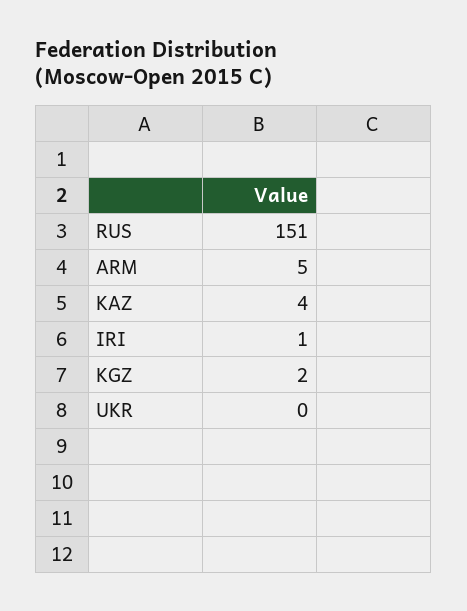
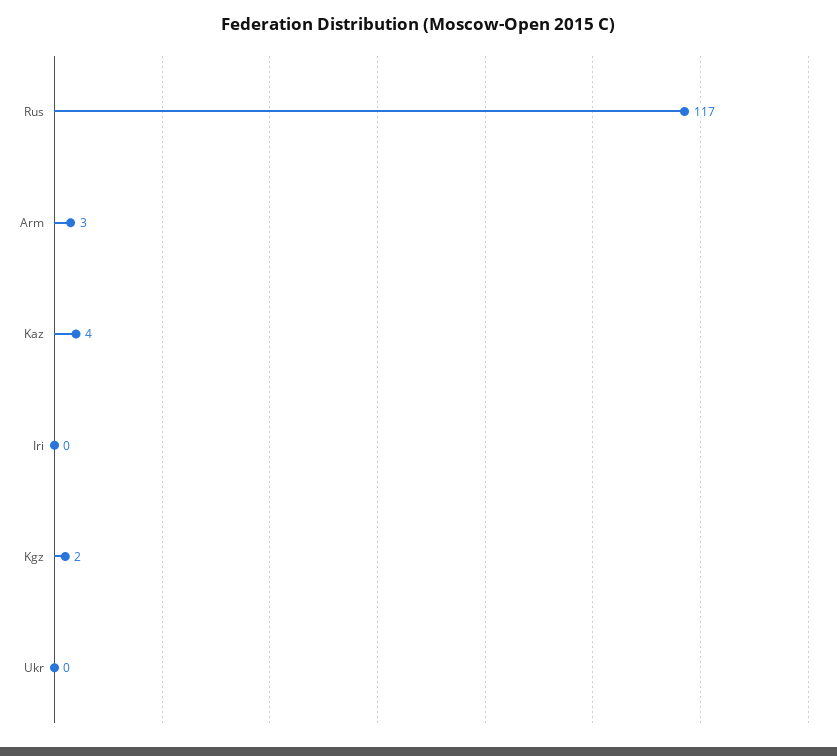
  {
-   "RUS": 151,
+   "RUS": 117,
-   "ARM": 5,
+   "ARM": 3,
    "KAZ": 4,
-   "IRI": 1,
+   "IRI": 0,
    "KGZ": 2,
    "UKR": 0
  }

